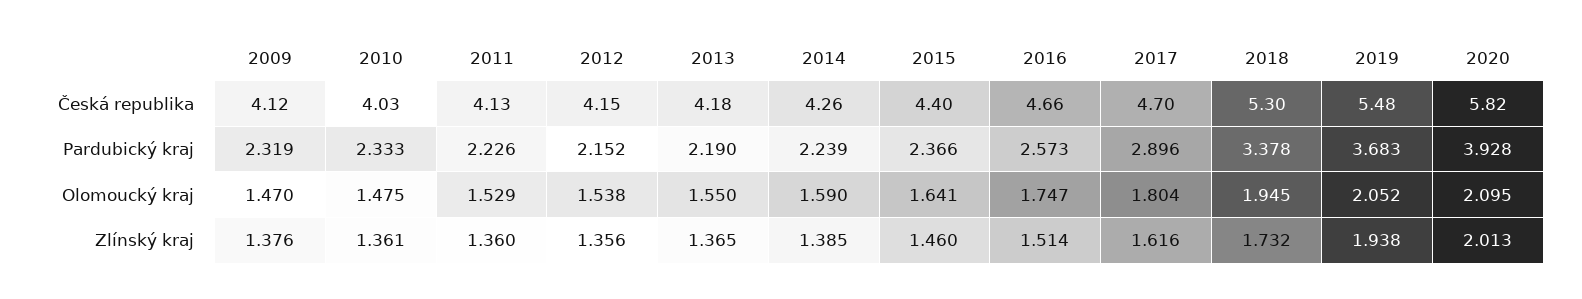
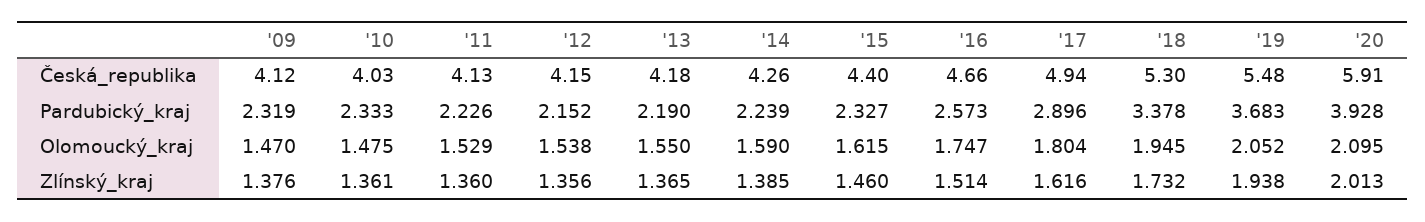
  {
    "2009": {
      "Česká republika": 4.12,
      "Pardubický kraj": 2.319,
      "Olomoucký kraj": 1.47,
      "Zlínský kraj": 1.376
    },
    "2010": {
      "Česká republika": 4.03,
      "Pardubický kraj": 2.333,
      "Olomoucký kraj": 1.475,
      "Zlínský kraj": 1.361
    },
    "2011": {
      "Česká republika": 4.13,
      "Pardubický kraj": 2.226,
      "Olomoucký kraj": 1.529,
      "Zlínský kraj": 1.36
    },
    "2012": {
      "Česká republika": 4.15,
      "Pardubický kraj": 2.152,
      "Olomoucký kraj": 1.538,
      "Zlínský kraj": 1.356
    },
    "2013": {
      "Česká republika": 4.18,
      "Pardubický kraj": 2.19,
      "Olomoucký kraj": 1.55,
      "Zlínský kraj": 1.365
    },
    "2014": {
      "Česká republika": 4.26,
      "Pardubický kraj": 2.239,
      "Olomoucký kraj": 1.59,
      "Zlínský kraj": 1.385
    },
    "2015": {
      "Česká republika": 4.4,
-     "Pardubický kraj": 2.366,
+     "Pardubický kraj": 2.327,
-     "Olomoucký kraj": 1.641,
+     "Olomoucký kraj": 1.615,
      "Zlínský kraj": 1.46
    },
    "2016": {
      "Česká republika": 4.66,
      "Pardubický kraj": 2.573,
      "Olomoucký kraj": 1.747,
      "Zlínský kraj": 1.514
    },
    "2017": {
-     "Česká republika": 4.7,
+     "Česká republika": 4.94,
      "Pardubický kraj": 2.896,
      "Olomoucký kraj": 1.804,
      "Zlínský kraj": 1.616
    },
    "2018": {
      "Česká republika": 5.3,
      "Pardubický kraj": 3.378,
      "Olomoucký kraj": 1.945,
      "Zlínský kraj": 1.732
    },
    "2019": {
      "Česká republika": 5.48,
      "Pardubický kraj": 3.683,
      "Olomoucký kraj": 2.052,
      "Zlínský kraj": 1.938
    },
    "2020": {
-     "Česká republika": 5.82,
+     "Česká republika": 5.91,
      "Pardubický kraj": 3.928,
      "Olomoucký kraj": 2.095,
      "Zlínský kraj": 2.013
    }
  }

